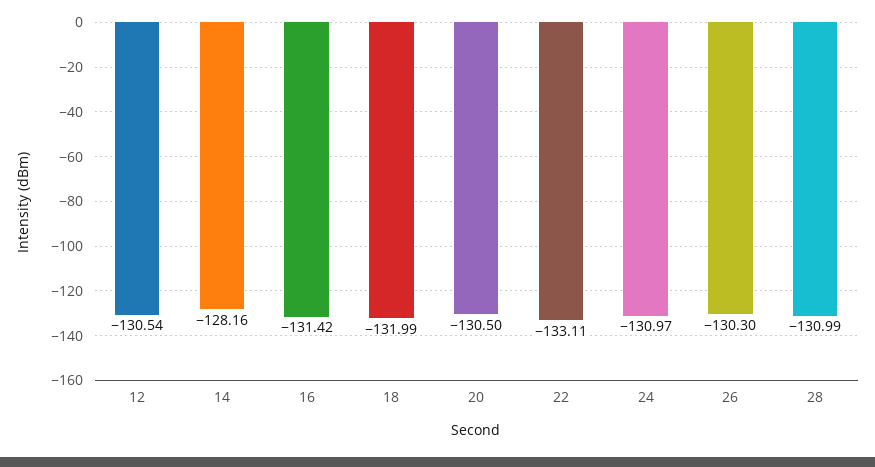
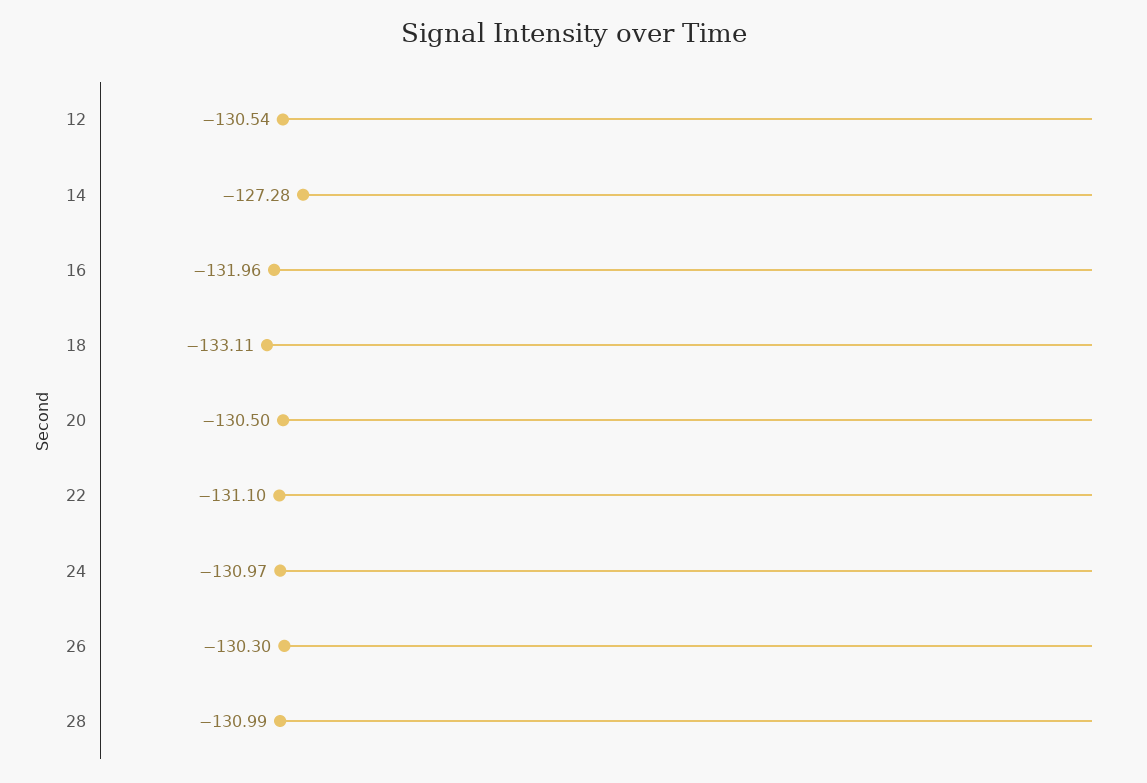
  {
    "12": -130.54,
-   "14": -128.16,
+   "14": -127.28,
-   "16": -131.42,
+   "16": -131.96,
-   "18": -131.99,
+   "18": -133.11,
    "20": -130.5,
-   "22": -133.11,
+   "22": -131.1,
    "24": -130.97,
    "26": -130.3,
    "28": -130.99
  }

